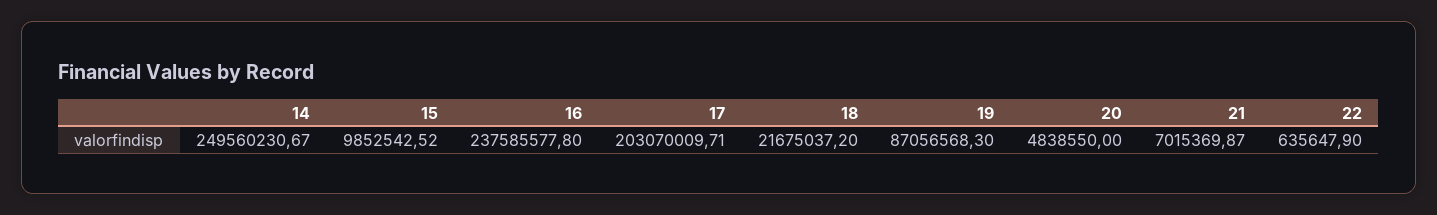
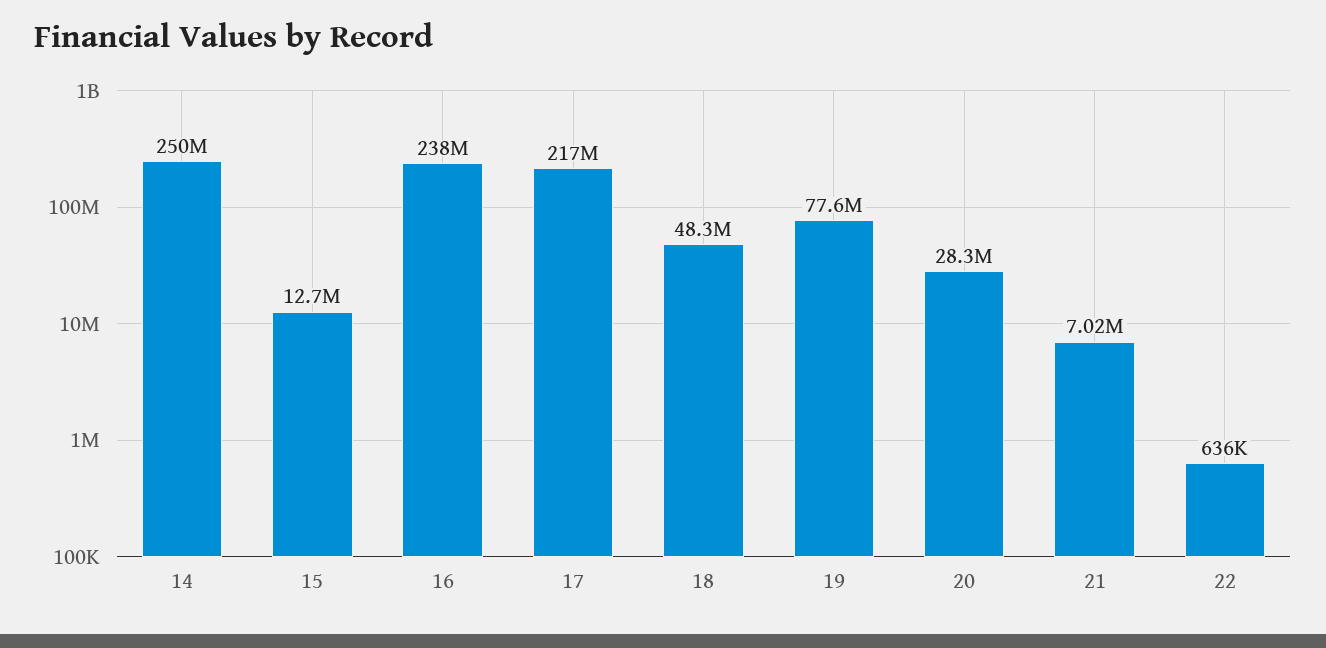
  {
    "14": 249560230.67,
-   "15": 9852542.52,
+   "15": 12700000,
    "16": 237585577.8,
-   "17": 203070009.71,
+   "17": 217000000,
-   "18": 21675037.2,
+   "18": 48300000,
-   "19": 87056568.3,
+   "19": 77600000,
-   "20": 4838550,
+   "20": 28300000,
    "21": 7015369.87,
    "22": 635647.9
  }

